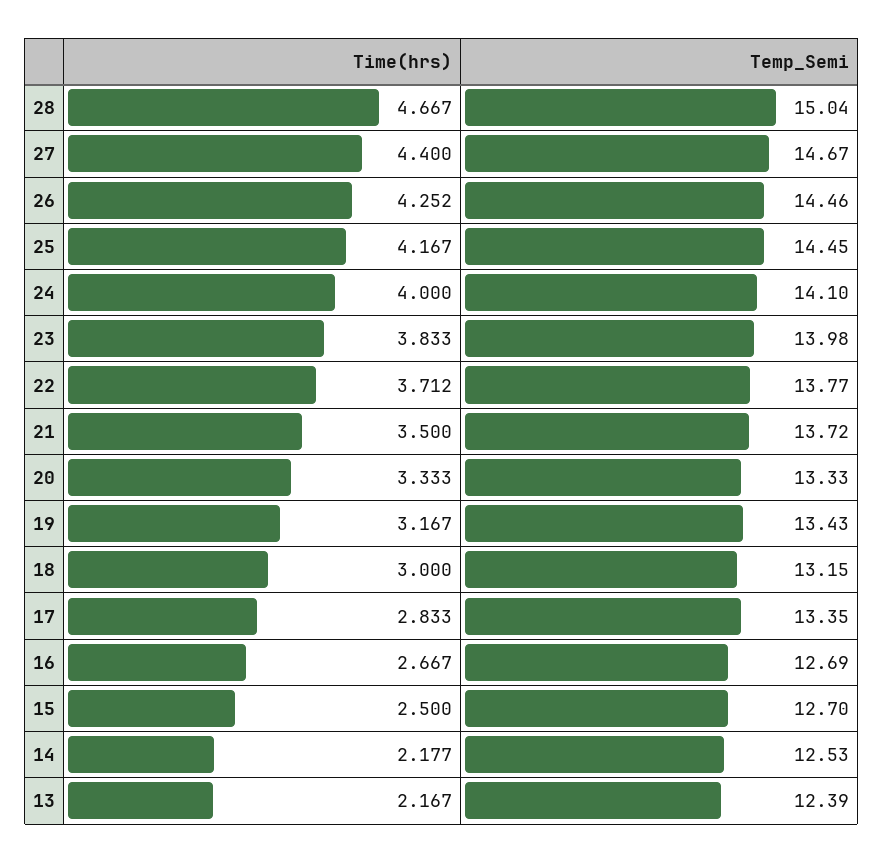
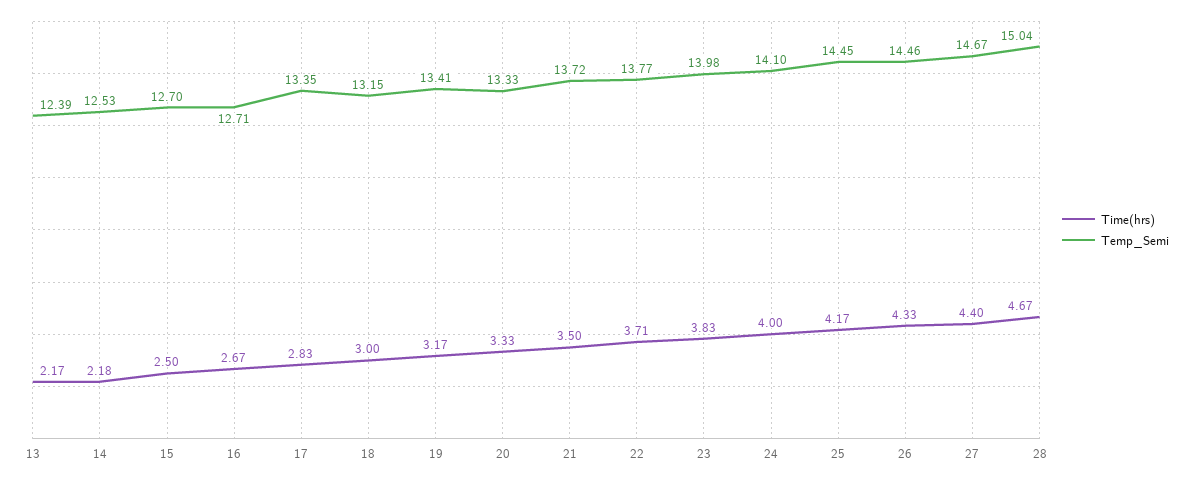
  {
    "Time(hrs)": {
      "28": 4.667,
      "27": 4.4,
-     "26": 4.252,
+     "26": 4.33,
      "25": 4.167,
      "24": 4,
      "23": 3.833,
      "22": 3.712,
      "21": 3.5,
      "20": 3.333,
      "19": 3.167,
      "18": 3,
      "17": 2.833,
      "16": 2.667,
      "15": 2.5,
      "14": 2.177,
      "13": 2.167
    },
    "Temp_Semi": {
      "28": 15.04,
      "27": 14.67,
      "26": 14.46,
      "25": 14.45,
      "24": 14.1,
      "23": 13.98,
      "22": 13.77,
      "21": 13.72,
      "20": 13.33,
-     "19": 13.43,
+     "19": 13.41,
      "18": 13.15,
      "17": 13.35,
-     "16": 12.69,
+     "16": 12.71,
      "15": 12.7,
      "14": 12.53,
      "13": 12.39
    }
  }

